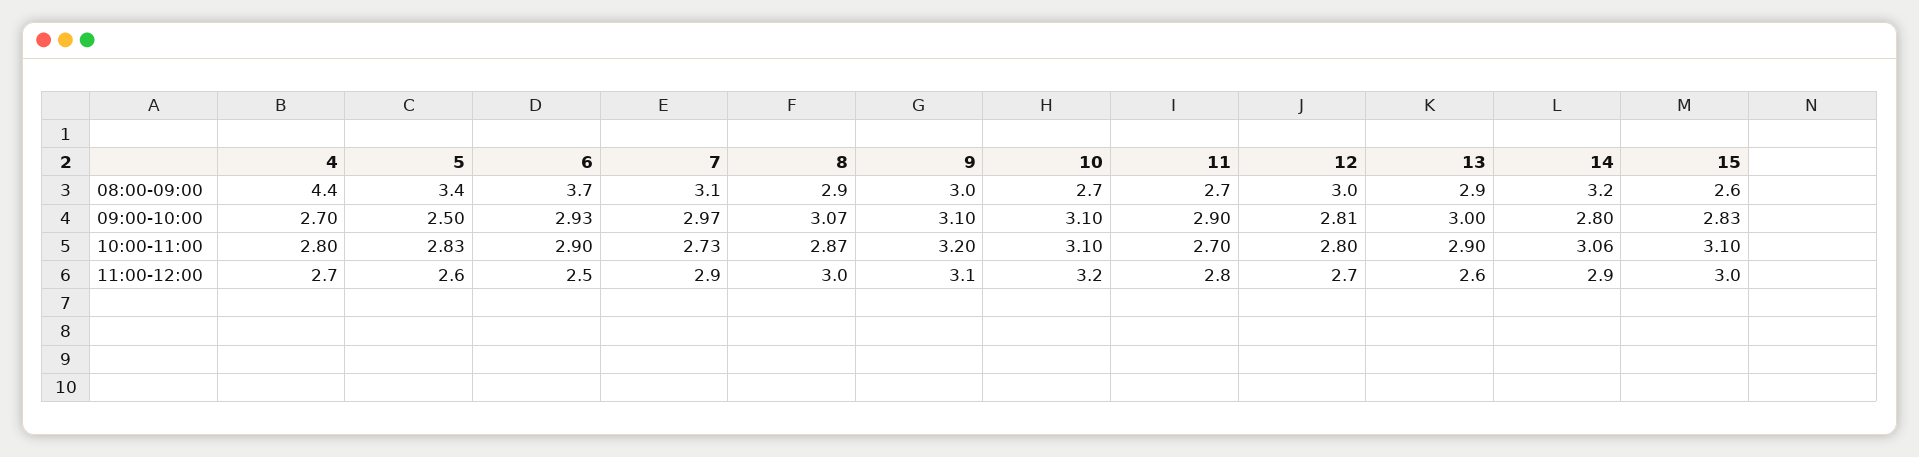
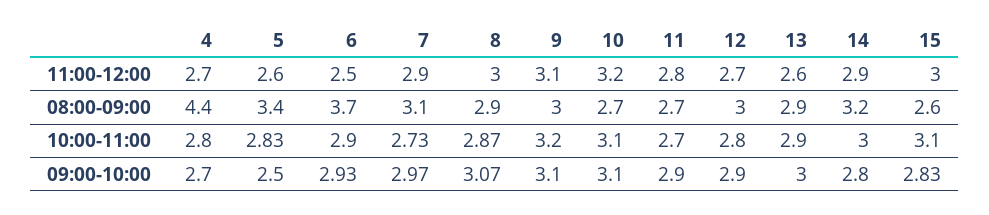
  {
    "4": {
      "08:00-09:00": 4.4,
      "09:00-10:00": 2.7,
      "10:00-11:00": 2.8,
      "11:00-12:00": 2.7
    },
    "5": {
      "08:00-09:00": 3.4,
      "09:00-10:00": 2.5,
      "10:00-11:00": 2.83,
      "11:00-12:00": 2.6
    },
    "6": {
      "08:00-09:00": 3.7,
      "09:00-10:00": 2.93,
      "10:00-11:00": 2.9,
      "11:00-12:00": 2.5
    },
    "7": {
      "08:00-09:00": 3.1,
      "09:00-10:00": 2.97,
      "10:00-11:00": 2.73,
      "11:00-12:00": 2.9
    },
    "8": {
      "08:00-09:00": 2.9,
      "09:00-10:00": 3.07,
      "10:00-11:00": 2.87,
      "11:00-12:00": 3
    },
    "9": {
      "08:00-09:00": 3,
      "09:00-10:00": 3.1,
      "10:00-11:00": 3.2,
      "11:00-12:00": 3.1
    },
    "10": {
      "08:00-09:00": 2.7,
      "09:00-10:00": 3.1,
      "10:00-11:00": 3.1,
      "11:00-12:00": 3.2
    },
    "11": {
      "08:00-09:00": 2.7,
      "09:00-10:00": 2.9,
      "10:00-11:00": 2.7,
      "11:00-12:00": 2.8
    },
    "12": {
      "08:00-09:00": 3,
-     "09:00-10:00": 2.81,
+     "09:00-10:00": 2.9,
      "10:00-11:00": 2.8,
      "11:00-12:00": 2.7
    },
    "13": {
      "08:00-09:00": 2.9,
      "09:00-10:00": 3,
      "10:00-11:00": 2.9,
      "11:00-12:00": 2.6
    },
    "14": {
      "08:00-09:00": 3.2,
      "09:00-10:00": 2.8,
-     "10:00-11:00": 3.06,
+     "10:00-11:00": 3,
      "11:00-12:00": 2.9
    },
    "15": {
      "08:00-09:00": 2.6,
      "09:00-10:00": 2.83,
      "10:00-11:00": 3.1,
      "11:00-12:00": 3
    }
  }

